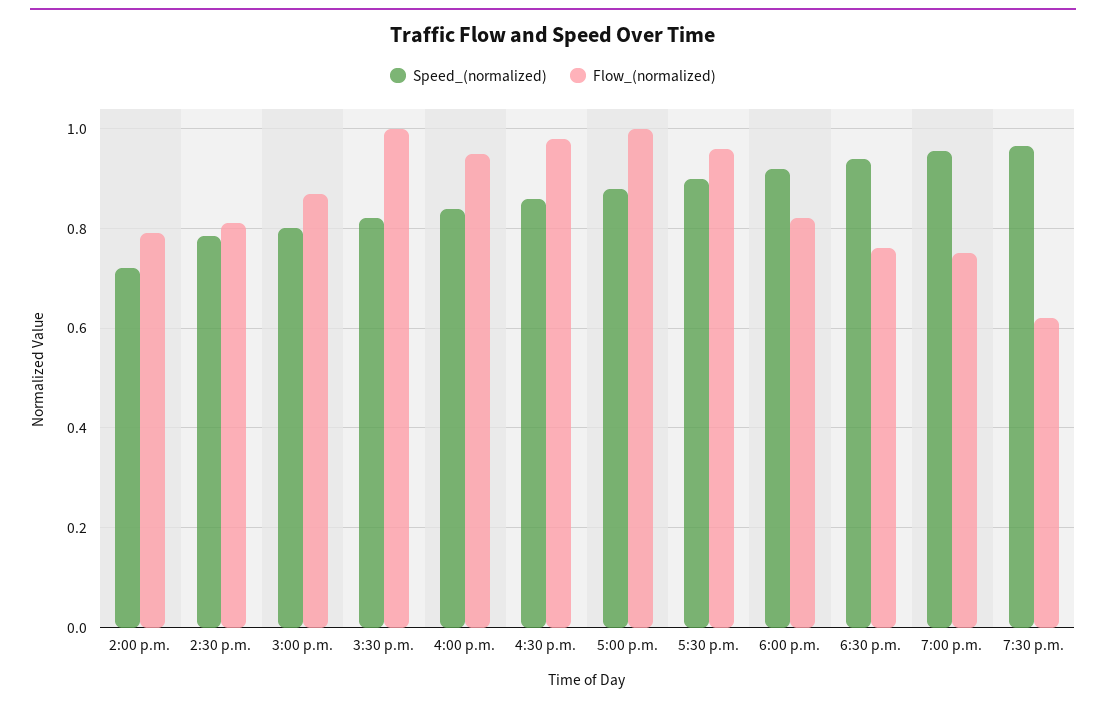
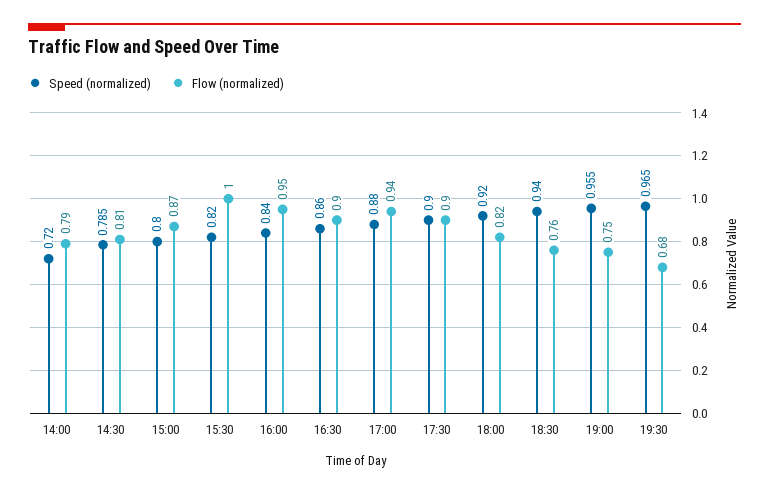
  {
    "Speed_(normalized)": {
      "2:00 p.m.": 0.72,
      "2:30 p.m.": 0.785,
      "3:00 p.m.": 0.8,
      "3:30 p.m.": 0.82,
      "4:00 p.m.": 0.84,
      "4:30 p.m.": 0.86,
      "5:00 p.m.": 0.88,
      "5:30 p.m.": 0.9,
      "6:00 p.m.": 0.92,
      "6:30 p.m.": 0.94,
      "7:00 p.m.": 0.955,
      "7:30 p.m.": 0.965
    },
    "Flow_(normalized)": {
      "2:00 p.m.": 0.79,
      "2:30 p.m.": 0.81,
      "3:00 p.m.": 0.87,
      "3:30 p.m.": 1,
      "4:00 p.m.": 0.95,
-     "4:30 p.m.": 0.98,
+     "4:30 p.m.": 0.9,
-     "5:00 p.m.": 1,
+     "5:00 p.m.": 0.94,
-     "5:30 p.m.": 0.96,
+     "5:30 p.m.": 0.9,
      "6:00 p.m.": 0.82,
      "6:30 p.m.": 0.76,
      "7:00 p.m.": 0.75,
-     "7:30 p.m.": 0.62
+     "7:30 p.m.": 0.68
    }
  }

